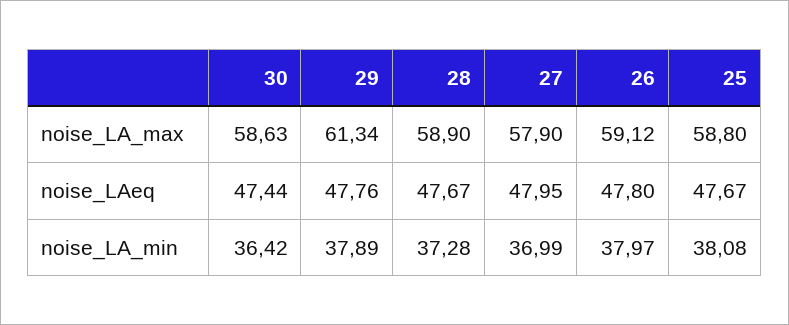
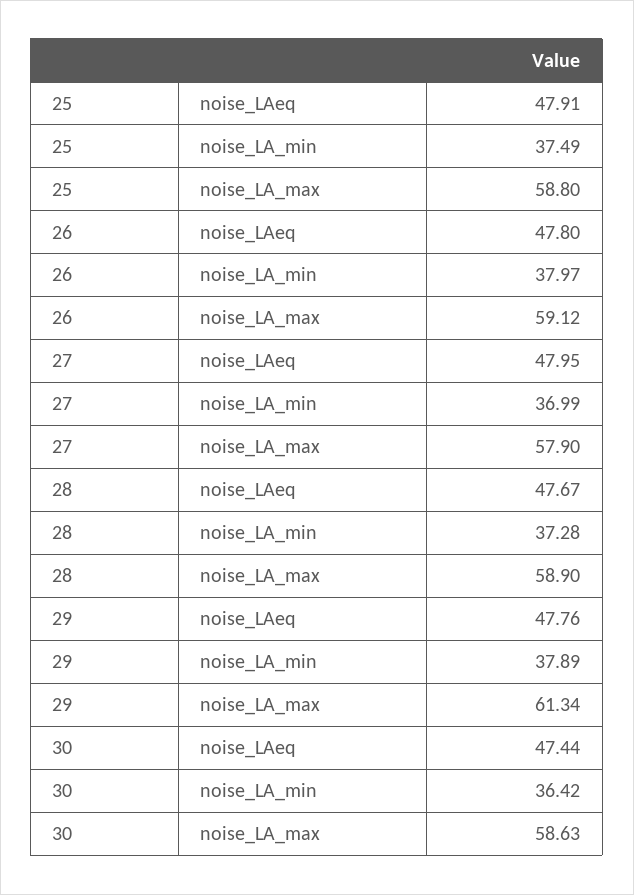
  {
    "30": {
      "noise_LA_max": 58.63,
      "noise_LAeq": 47.44,
      "noise_LA_min": 36.42
    },
    "29": {
      "noise_LA_max": 61.34,
      "noise_LAeq": 47.76,
      "noise_LA_min": 37.89
    },
    "28": {
      "noise_LA_max": 58.9,
      "noise_LAeq": 47.67,
      "noise_LA_min": 37.28
    },
    "27": {
      "noise_LA_max": 57.9,
      "noise_LAeq": 47.95,
      "noise_LA_min": 36.99
    },
    "26": {
      "noise_LA_max": 59.12,
      "noise_LAeq": 47.8,
      "noise_LA_min": 37.97
    },
    "25": {
      "noise_LA_max": 58.8,
-     "noise_LAeq": 47.67,
+     "noise_LAeq": 47.91,
-     "noise_LA_min": 38.08
+     "noise_LA_min": 37.49
    }
  }

